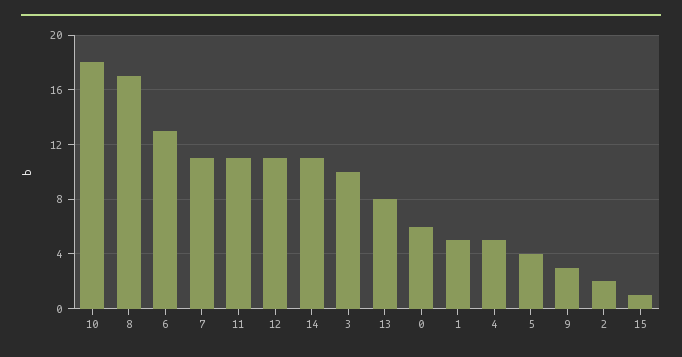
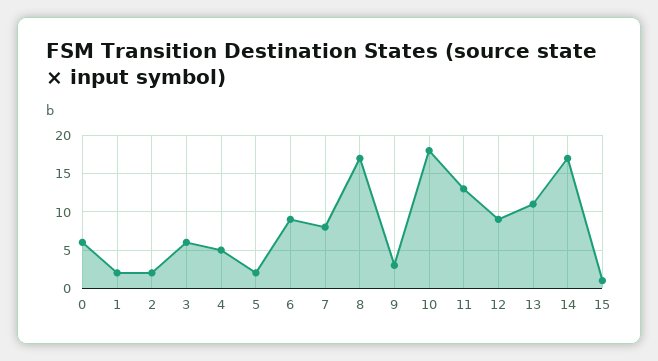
  {
    "10": 18,
    "8": 17,
-   "6": 13,
+   "6": 9,
-   "7": 11,
+   "7": 8,
-   "11": 11,
+   "11": 13,
-   "12": 11,
+   "12": 9,
-   "14": 11,
+   "14": 17,
-   "3": 10,
+   "3": 6,
-   "13": 8,
+   "13": 11,
    "0": 6,
-   "1": 5,
+   "1": 2,
    "4": 5,
-   "5": 4,
+   "5": 2,
    "9": 3,
    "2": 2,
    "15": 1
  }

